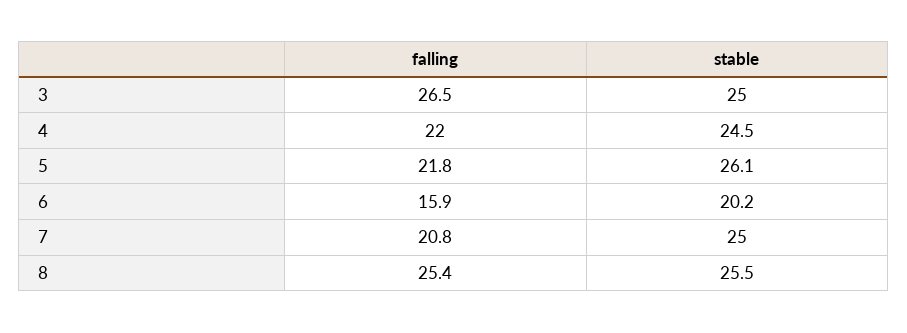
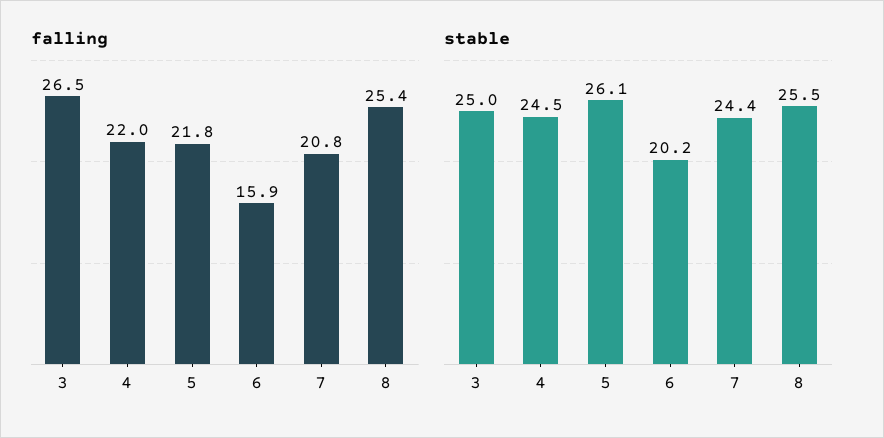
  {
    "falling": {
      "3": 26.5,
      "4": 22,
      "5": 21.8,
      "6": 15.9,
      "7": 20.8,
      "8": 25.4
    },
    "stable": {
      "3": 25,
      "4": 24.5,
      "5": 26.1,
      "6": 20.2,
-     "7": 25,
+     "7": 24.4,
      "8": 25.5
    }
  }

